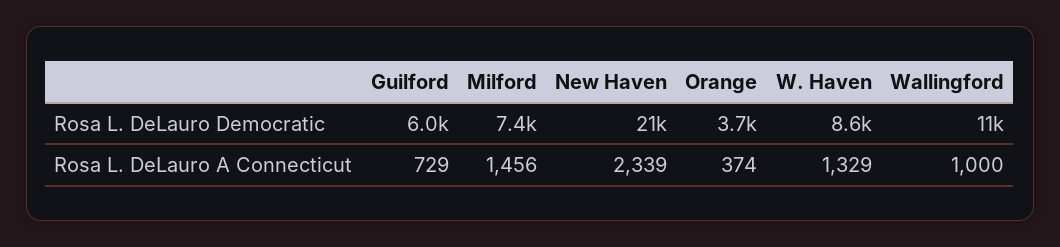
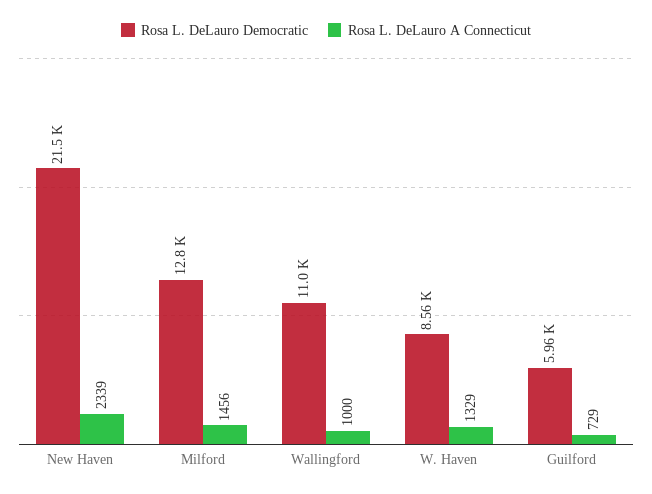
  {
    "Rosa L. DeLauro Democratic": {
      "Guilford": 5960,
-     "Milford": 7400,
+     "Milford": 12800,
      "New Haven": 21500,
-     "Orange": 3700,
      "W. Haven": 8560,
      "Wallingford": 11000
    },
    "Rosa L. DeLauro A Connecticut": {
      "Guilford": 729,
      "Milford": 1456,
      "New Haven": 2339,
-     "Orange": 374,
      "W. Haven": 1329,
      "Wallingford": 1000
    }
  }

